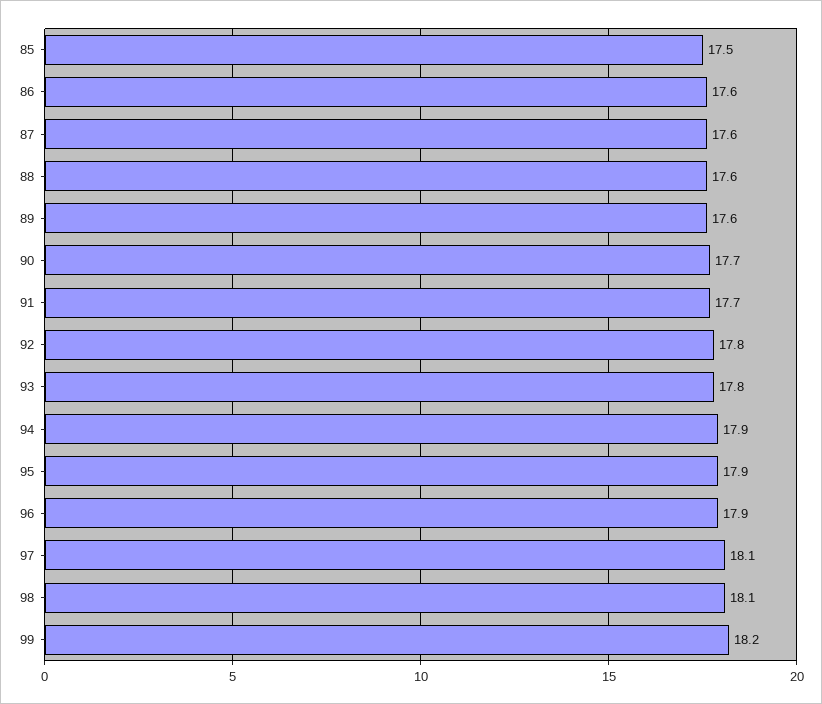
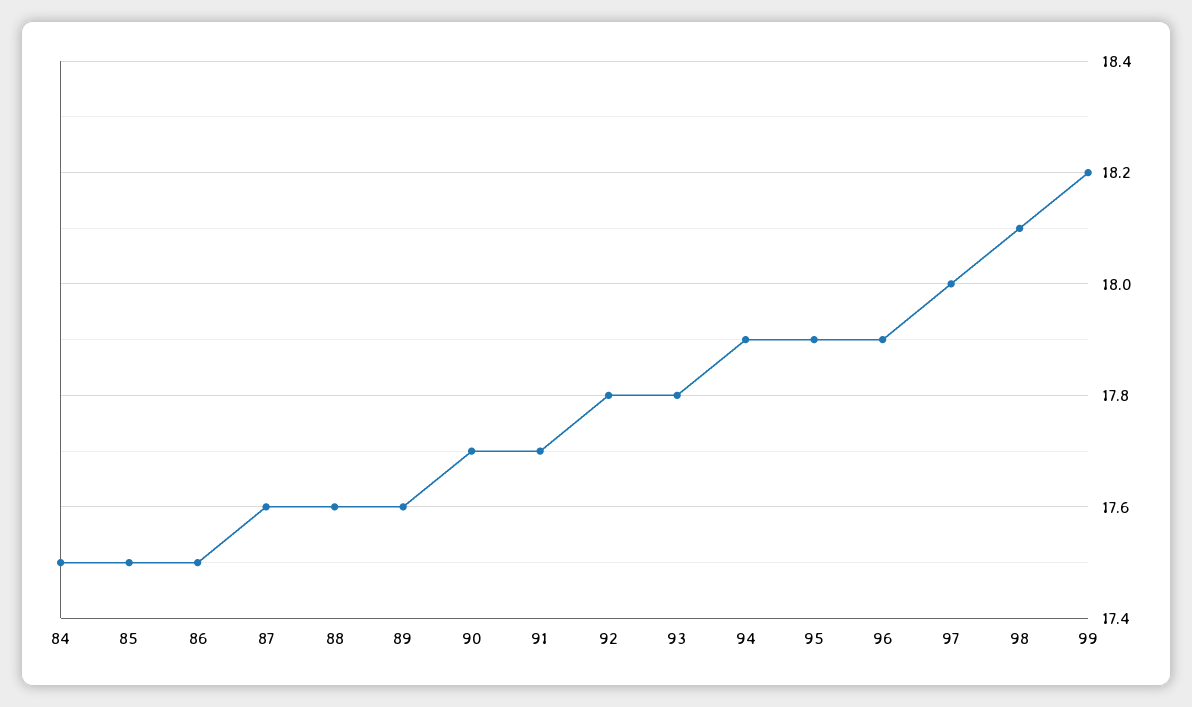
  {
    "85": 17.5,
-   "86": 17.6,
+   "86": 17.5,
    "87": 17.6,
    "88": 17.6,
    "89": 17.6,
    "90": 17.7,
    "91": 17.7,
    "92": 17.8,
    "93": 17.8,
    "94": 17.9,
    "95": 17.9,
    "96": 17.9,
-   "97": 18.1,
+   "97": 18,
    "98": 18.1,
-   "99": 18.2
+   "99": 18.2,
+   "84": 17.5
  }

